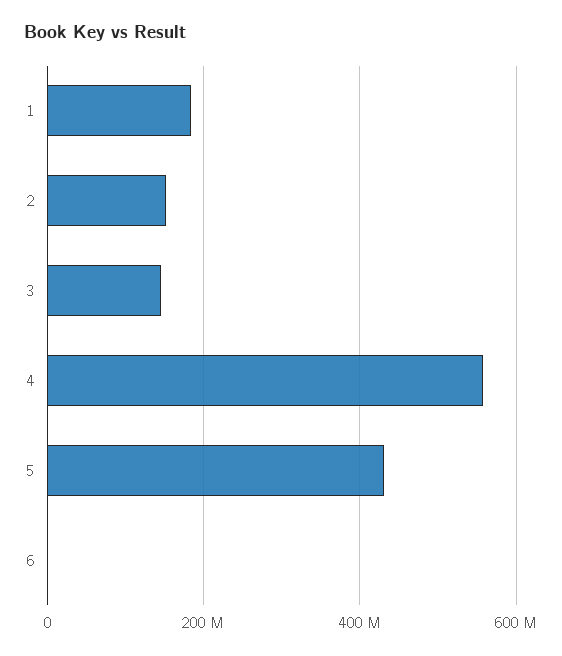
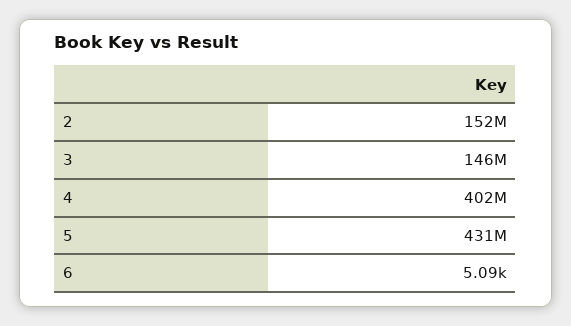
  {
-   "1": 180000000,
    "2": 152000000,
    "3": 146000000,
-   "4": 560000000,
+   "4": 402000000,
    "5": 431000000,
    "6": 5090
  }

